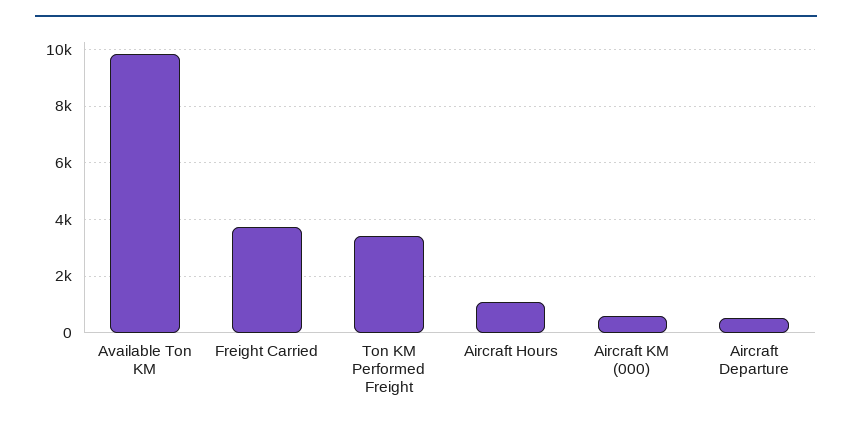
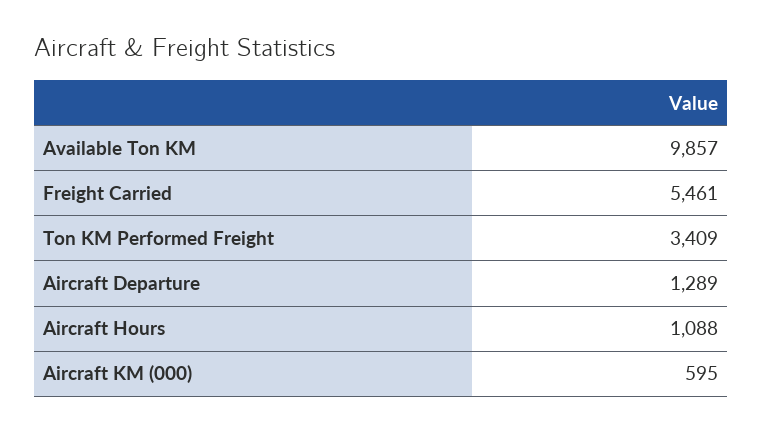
  {
    "Available Ton KM": 9857,
-   "Freight Carried": 3750,
+   "Freight Carried": 5461,
    "Ton KM Performed Freight": 3409,
    "Aircraft Hours": 1088,
    "Aircraft KM (000)": 595,
-   "Aircraft Departure": 500
+   "Aircraft Departure": 1289
  }

